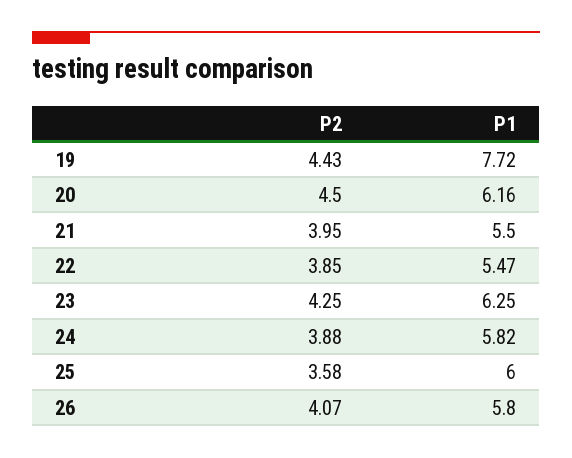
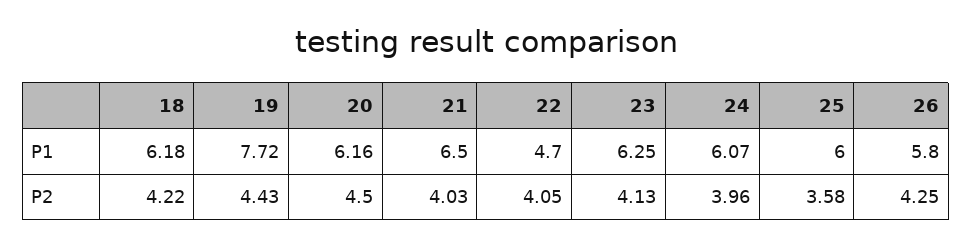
  {
    "P2": {
      "19": 4.43,
      "20": 4.5,
-     "21": 3.95,
+     "21": 4.03,
-     "22": 3.85,
+     "22": 4.05,
-     "23": 4.25,
+     "23": 4.13,
-     "24": 3.88,
+     "24": 3.96,
      "25": 3.58,
-     "26": 4.07
+     "26": 4.25,
+     "18": 4.22
    },
    "P1": {
      "19": 7.72,
      "20": 6.16,
-     "21": 5.5,
+     "21": 6.5,
-     "22": 5.47,
+     "22": 4.7,
      "23": 6.25,
-     "24": 5.82,
+     "24": 6.07,
      "25": 6,
-     "26": 5.8
+     "26": 5.8,
+     "18": 6.18
    }
  }

